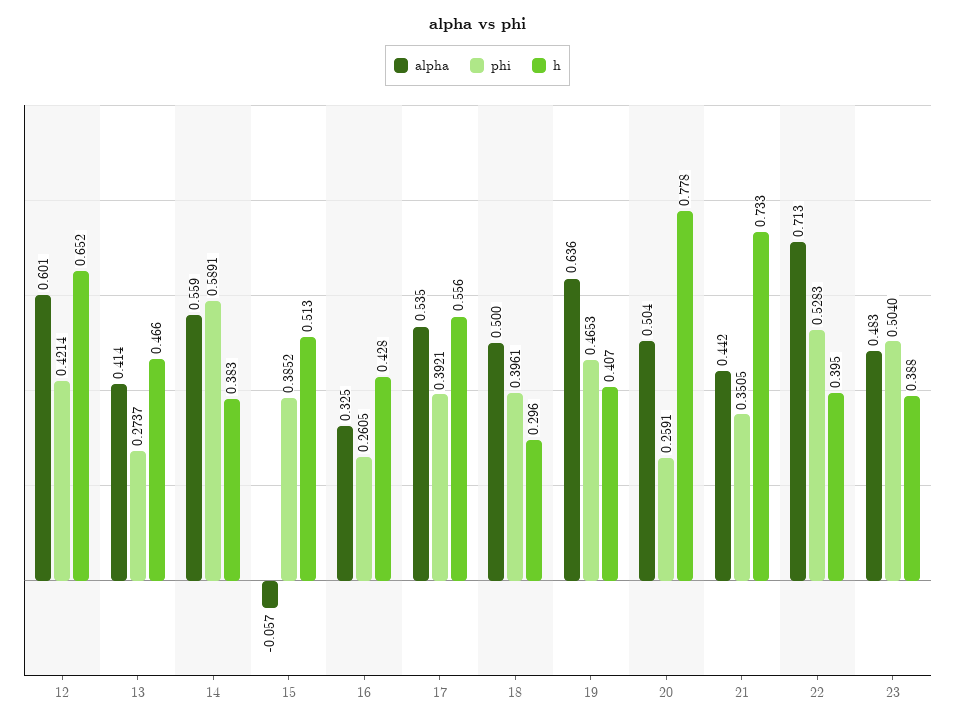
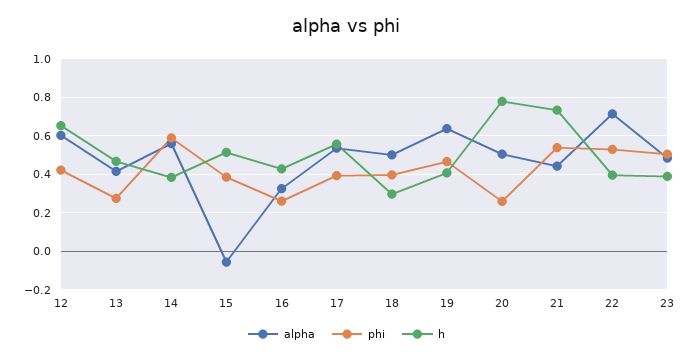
  {
    "alpha": {
      "12": 0.601,
      "13": 0.414,
      "14": 0.559,
      "15": -0.057,
      "16": 0.325,
      "17": 0.535,
      "18": 0.5,
      "19": 0.636,
      "20": 0.504,
      "21": 0.442,
      "22": 0.713,
      "23": 0.483
    },
    "phi": {
      "12": 0.4214,
      "13": 0.2737,
      "14": 0.5891,
      "15": 0.3852,
      "16": 0.2605,
      "17": 0.3921,
      "18": 0.3961,
      "19": 0.4653,
      "20": 0.2591,
-     "21": 0.3505,
+     "21": 0.55,
      "22": 0.5283,
      "23": 0.504
    },
    "h": {
      "12": 0.652,
      "13": 0.466,
      "14": 0.383,
      "15": 0.513,
      "16": 0.428,
      "17": 0.556,
      "18": 0.296,
      "19": 0.407,
      "20": 0.778,
      "21": 0.733,
      "22": 0.395,
      "23": 0.388
    }
  }

